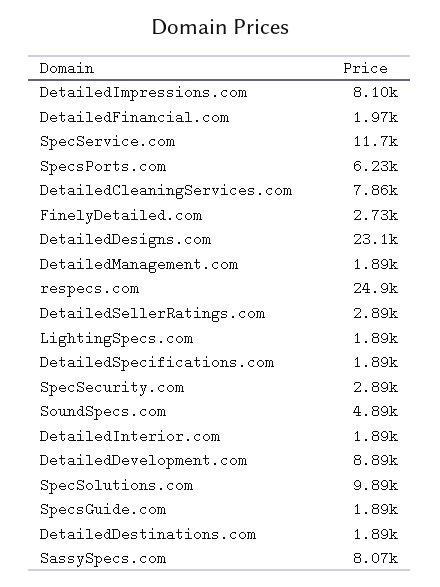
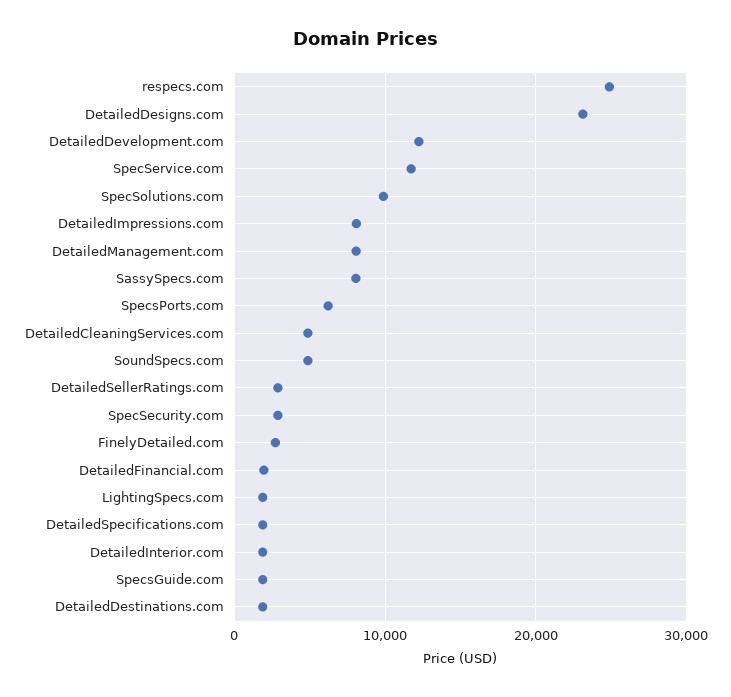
  {
    "DetailedImpressions.com": 8100,
    "DetailedFinancial.com": 1970,
    "SpecService.com": 11700,
    "SpecsPorts.com": 6230,
-   "DetailedCleaningServices.com": 7860,
+   "DetailedCleaningServices.com": 5000,
    "FinelyDetailed.com": 2730,
    "DetailedDesigns.com": 23100,
-   "DetailedManagement.com": 1890,
+   "DetailedManagement.com": 8000,
    "respecs.com": 24900,
    "DetailedSellerRatings.com": 2890,
    "LightingSpecs.com": 1890,
    "DetailedSpecifications.com": 1890,
    "SpecSecurity.com": 2890,
    "SoundSpecs.com": 4890,
    "DetailedInterior.com": 1890,
-   "DetailedDevelopment.com": 8890,
+   "DetailedDevelopment.com": 12000,
    "SpecSolutions.com": 9890,
    "SpecsGuide.com": 1890,
    "DetailedDestinations.com": 1890,
    "SassySpecs.com": 8070
  }

